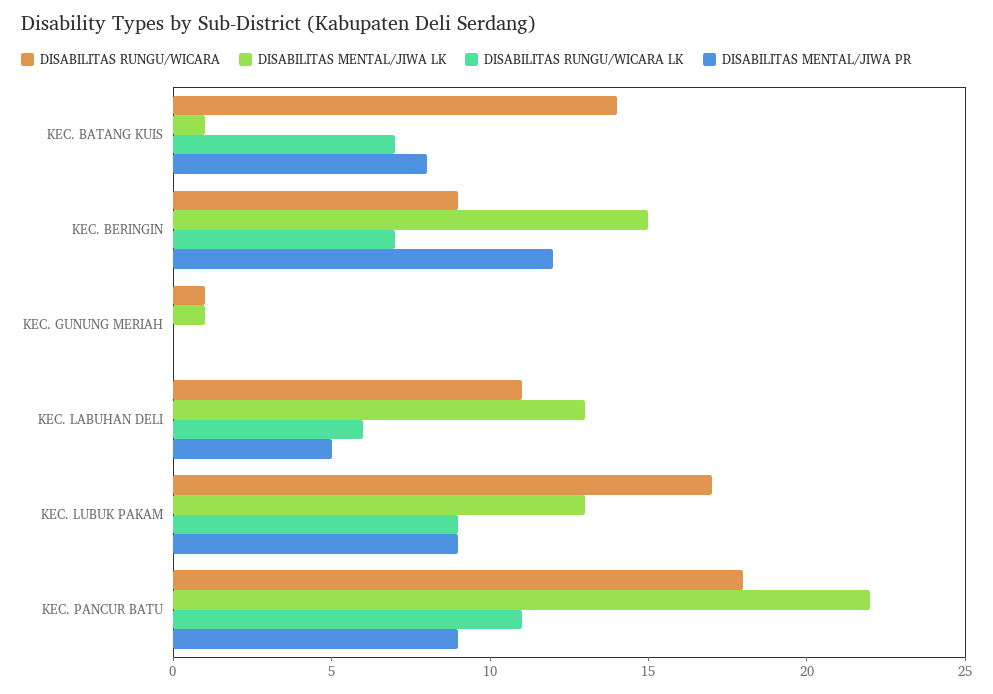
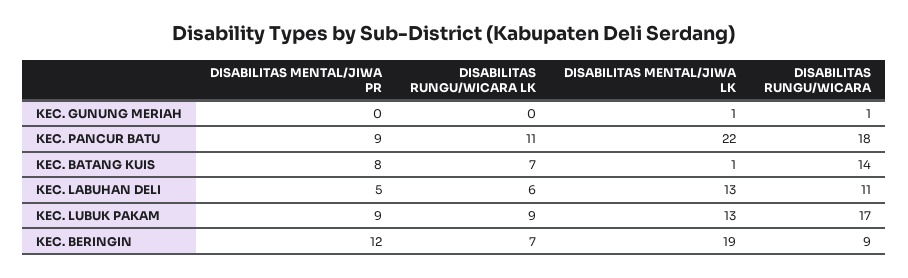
  {
    "DISABILITAS RUNGU/WICARA": {
      "KEC. BATANG KUIS": 14,
      "KEC. BERINGIN": 9,
      "KEC. GUNUNG MERIAH": 1,
      "KEC. LABUHAN DELI": 11,
      "KEC. LUBUK PAKAM": 17,
      "KEC. PANCUR BATU": 18
    },
    "DISABILITAS MENTAL/JIWA LK": {
      "KEC. BATANG KUIS": 1,
-     "KEC. BERINGIN": 15,
+     "KEC. BERINGIN": 19,
      "KEC. GUNUNG MERIAH": 1,
      "KEC. LABUHAN DELI": 13,
      "KEC. LUBUK PAKAM": 13,
      "KEC. PANCUR BATU": 22
    },
    "DISABILITAS RUNGU/WICARA LK": {
      "KEC. BATANG KUIS": 7,
      "KEC. BERINGIN": 7,
      "KEC. GUNUNG MERIAH": 0,
      "KEC. LABUHAN DELI": 6,
      "KEC. LUBUK PAKAM": 9,
      "KEC. PANCUR BATU": 11
    },
    "DISABILITAS MENTAL/JIWA PR": {
      "KEC. BATANG KUIS": 8,
      "KEC. BERINGIN": 12,
      "KEC. GUNUNG MERIAH": 0,
      "KEC. LABUHAN DELI": 5,
      "KEC. LUBUK PAKAM": 9,
      "KEC. PANCUR BATU": 9
    }
  }

